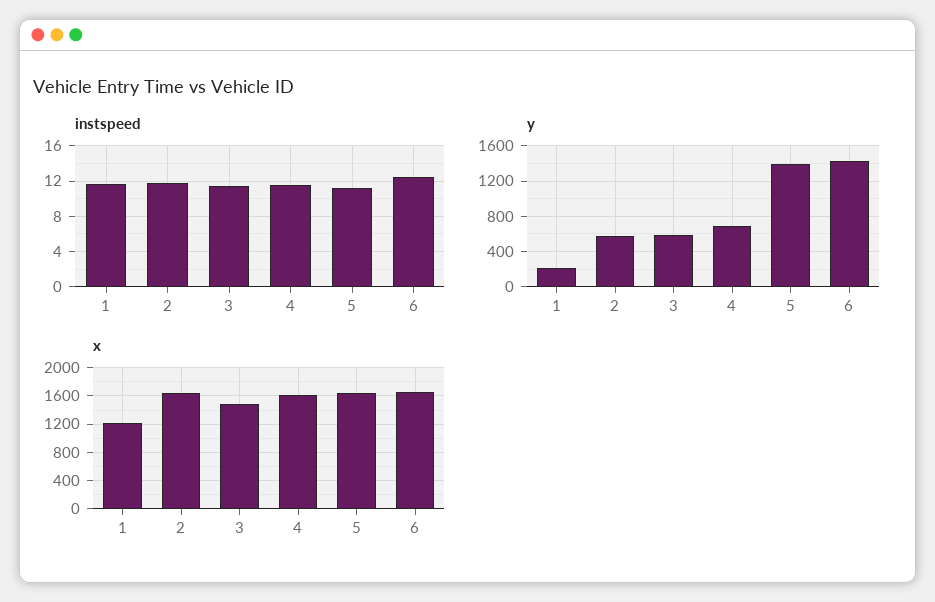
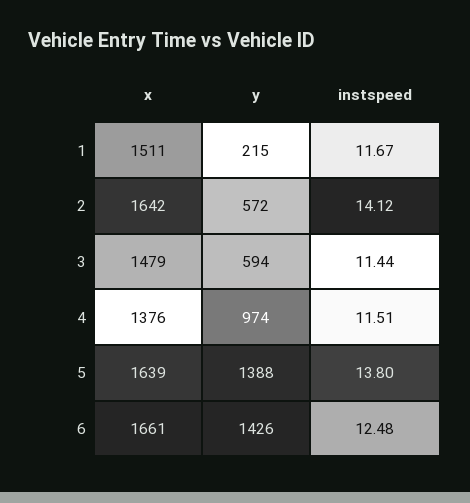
  {
    "instspeed": {
      "1": 11.67,
-     "2": 12,
+     "2": 14.12,
      "3": 11.44,
      "4": 11.51,
-     "5": 11,
+     "5": 13.8,
      "6": 12.48
    },
    "y": {
      "1": 215,
      "2": 572,
      "3": 594,
-     "4": 700,
+     "4": 974,
      "5": 1388,
      "6": 1426
    },
    "x": {
-     "1": 1200,
+     "1": 1511,
      "2": 1642,
      "3": 1479,
-     "4": 1600,
+     "4": 1376,
      "5": 1639,
      "6": 1661
    }
  }

